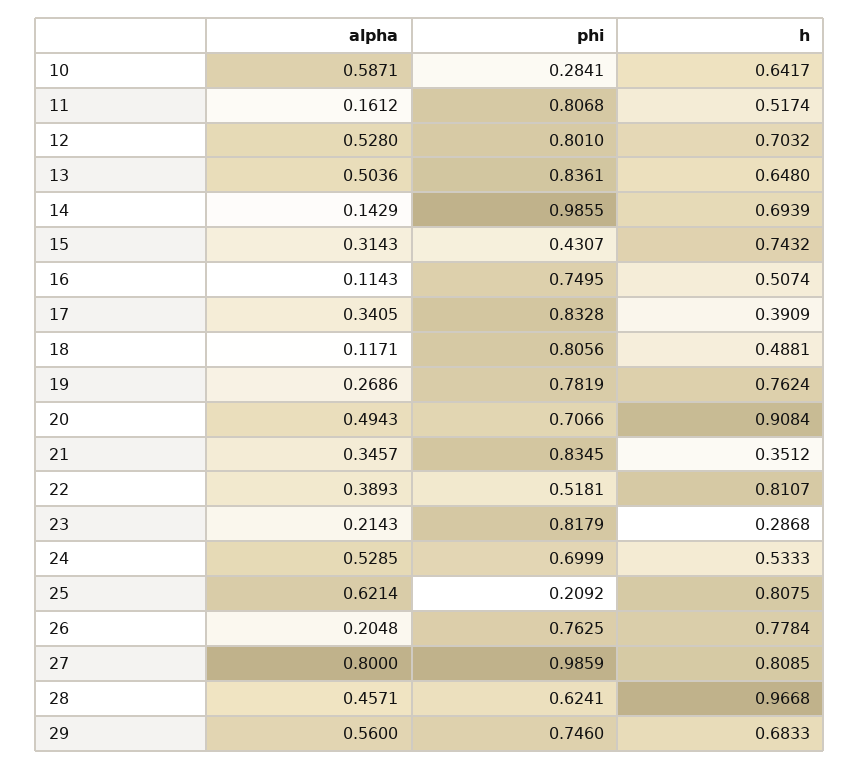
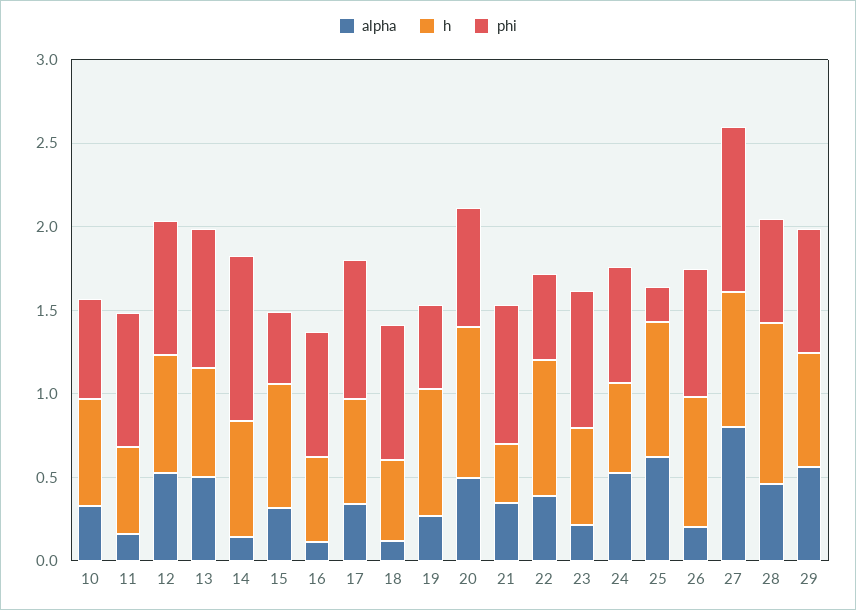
  {
    "alpha": {
-     "10": 0.5871,
+     "10": 0.3,
      "11": 0.1612,
      "12": 0.528,
      "13": 0.5036,
      "14": 0.1429,
      "15": 0.3143,
      "16": 0.1143,
      "17": 0.3405,
      "18": 0.1171,
      "19": 0.2686,
      "20": 0.4943,
      "21": 0.3457,
      "22": 0.3893,
      "23": 0.2143,
      "24": 0.5285,
      "25": 0.6214,
      "26": 0.2048,
      "27": 0.8,
      "28": 0.4571,
      "29": 0.56
    },
    "phi": {
-     "10": 0.2841,
+     "10": 0.6,
      "11": 0.8068,
      "12": 0.801,
      "13": 0.8361,
      "14": 0.9855,
      "15": 0.4307,
      "16": 0.7495,
      "17": 0.8328,
      "18": 0.8056,
-     "19": 0.7819,
+     "19": 0.5,
      "20": 0.7066,
      "21": 0.8345,
      "22": 0.5181,
      "23": 0.8179,
      "24": 0.6999,
      "25": 0.2092,
      "26": 0.7625,
      "27": 0.9859,
      "28": 0.6241,
      "29": 0.746
    },
    "h": {
      "10": 0.6417,
      "11": 0.5174,
      "12": 0.7032,
      "13": 0.648,
      "14": 0.6939,
      "15": 0.7432,
      "16": 0.5074,
-     "17": 0.3909,
+     "17": 0.6,
      "18": 0.4881,
      "19": 0.7624,
      "20": 0.9084,
      "21": 0.3512,
      "22": 0.8107,
-     "23": 0.2868,
+     "23": 0.6,
      "24": 0.5333,
      "25": 0.8075,
      "26": 0.7784,
      "27": 0.8085,
      "28": 0.9668,
      "29": 0.6833
    }
  }

